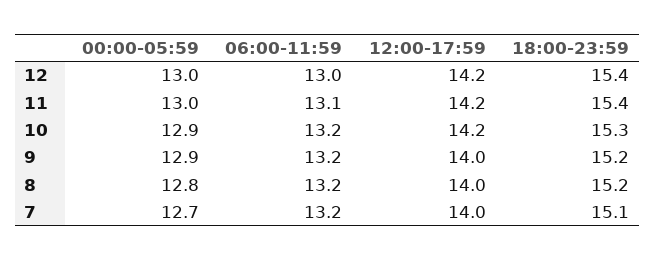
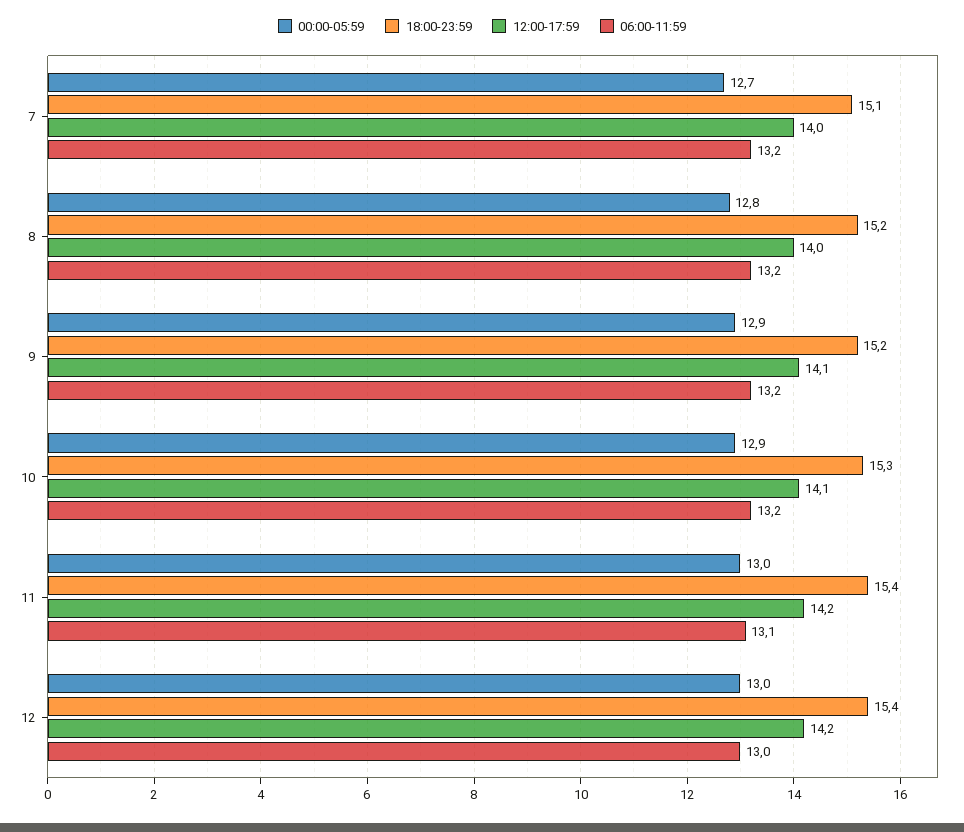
  {
    "00:00-05:59": {
      "12": 13,
      "11": 13,
      "10": 12.9,
      "9": 12.9,
      "8": 12.8,
      "7": 12.7
    },
    "06:00-11:59": {
      "12": 13,
      "11": 13.1,
      "10": 13.2,
      "9": 13.2,
      "8": 13.2,
      "7": 13.2
    },
    "12:00-17:59": {
      "12": 14.2,
      "11": 14.2,
-     "10": 14.2,
+     "10": 14.1,
-     "9": 14,
+     "9": 14.1,
      "8": 14,
      "7": 14
    },
    "18:00-23:59": {
      "12": 15.4,
      "11": 15.4,
      "10": 15.3,
      "9": 15.2,
      "8": 15.2,
      "7": 15.1
    }
  }

